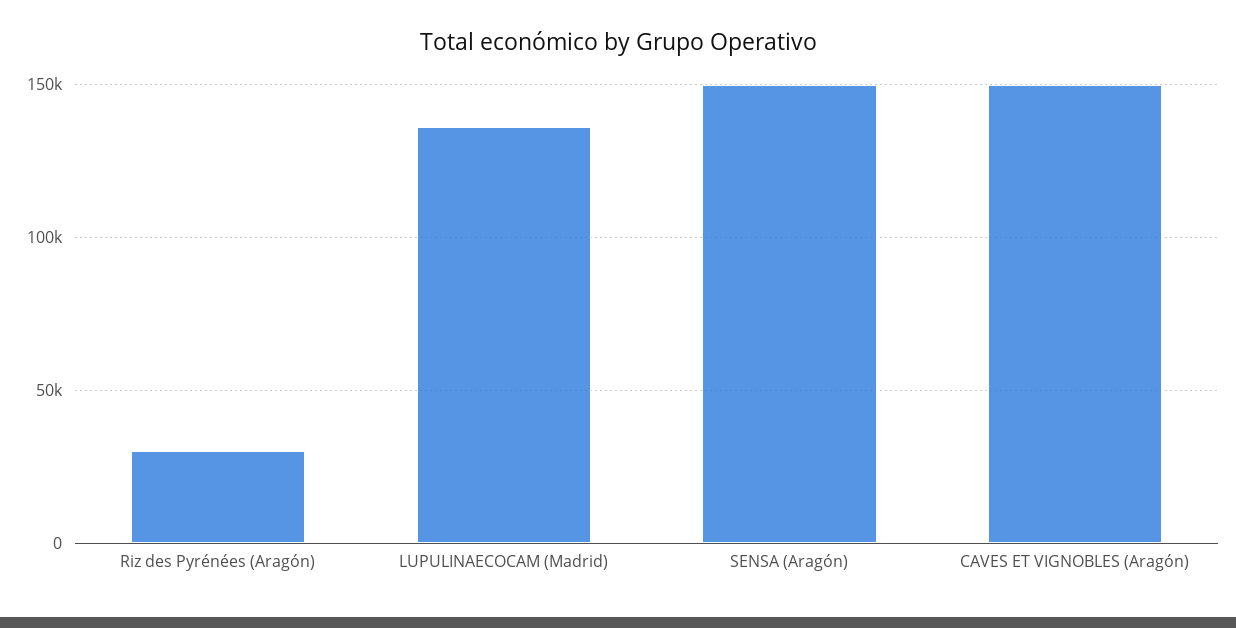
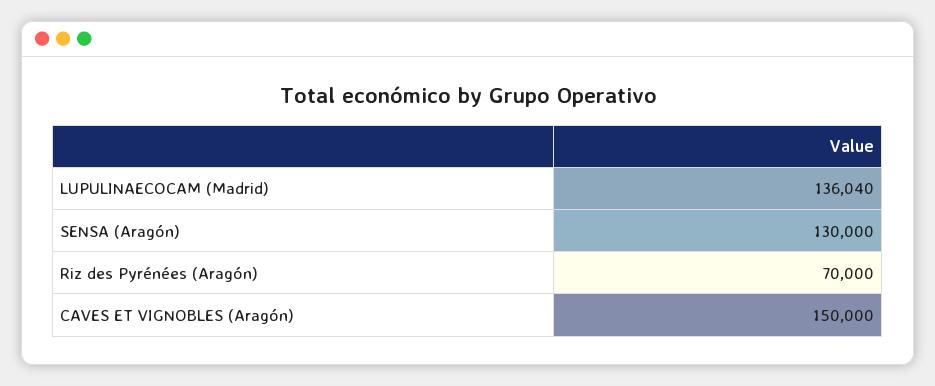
  {
-   "Riz des Pyrénées (Aragón)": 30000,
+   "Riz des Pyrénées (Aragón)": 70000,
    "LUPULINAECOCAM (Madrid)": 136040,
-   "SENSA (Aragón)": 150000,
+   "SENSA (Aragón)": 130000,
    "CAVES ET VIGNOBLES (Aragón)": 150000
  }

